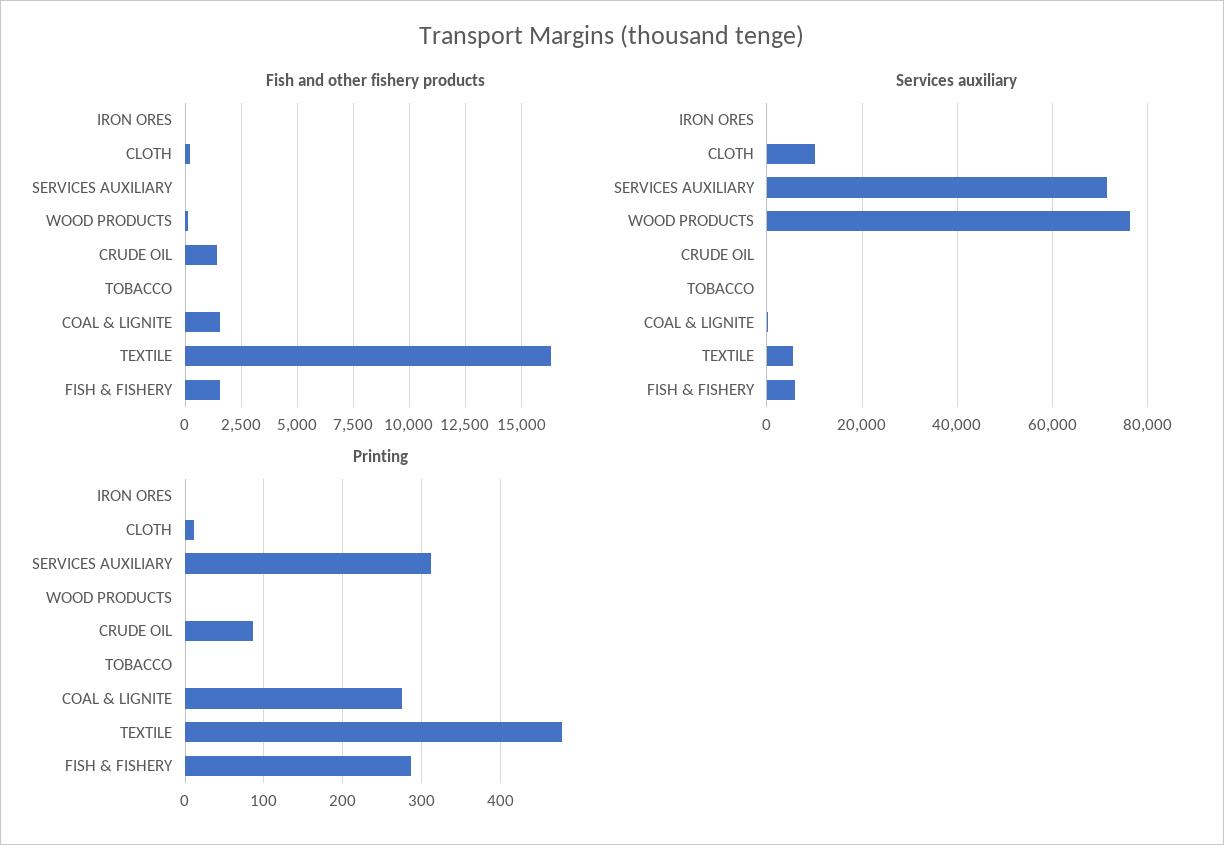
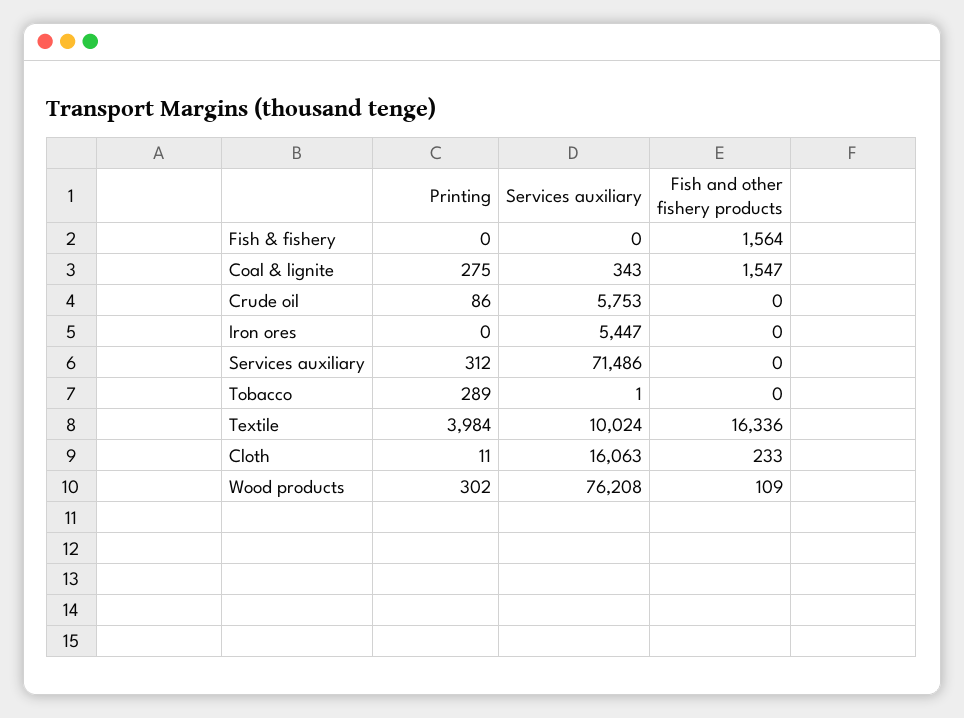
  {
    "Fish and other fishery products": {
      "IRON ORES": 0,
      "CLOTH": 233,
      "SERVICES AUXILIARY": 0,
      "WOOD PRODUCTS": 109,
-     "CRUDE OIL": 1500,
+     "CRUDE OIL": 0,
      "TOBACCO": 0,
      "COAL & LIGNITE": 1547,
      "TEXTILE": 16336,
      "FISH & FISHERY": 1564
    },
    "Services auxiliary": {
-     "IRON ORES": 0,
+     "IRON ORES": 5447,
-     "CLOTH": 10000,
+     "CLOTH": 16063,
      "SERVICES AUXILIARY": 71486,
      "WOOD PRODUCTS": 76208,
-     "CRUDE OIL": 0,
+     "CRUDE OIL": 5753,
      "TOBACCO": 1,
      "COAL & LIGNITE": 343,
-     "TEXTILE": 6000,
+     "TEXTILE": 10024,
-     "FISH & FISHERY": 6000
+     "FISH & FISHERY": 0
    },
    "Printing": {
      "IRON ORES": 0,
      "CLOTH": 11,
      "SERVICES AUXILIARY": 312,
-     "WOOD PRODUCTS": 0,
+     "WOOD PRODUCTS": 302,
      "CRUDE OIL": 86,
-     "TOBACCO": 0,
+     "TOBACCO": 289,
      "COAL & LIGNITE": 275,
-     "TEXTILE": 480,
+     "TEXTILE": 3984,
-     "FISH & FISHERY": 290
+     "FISH & FISHERY": 0
    }
  }

